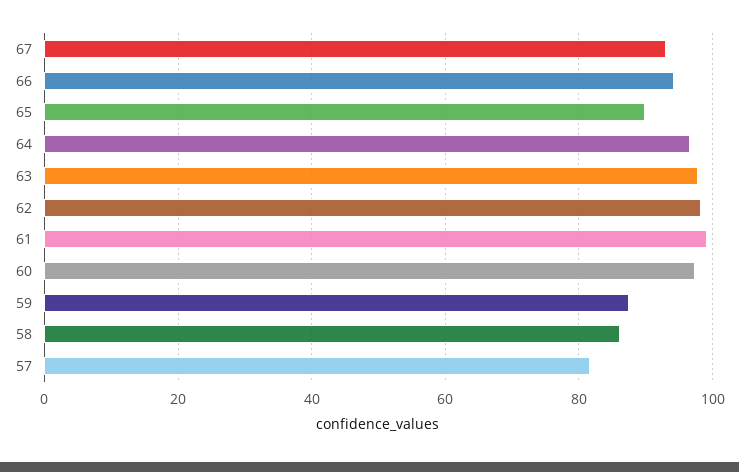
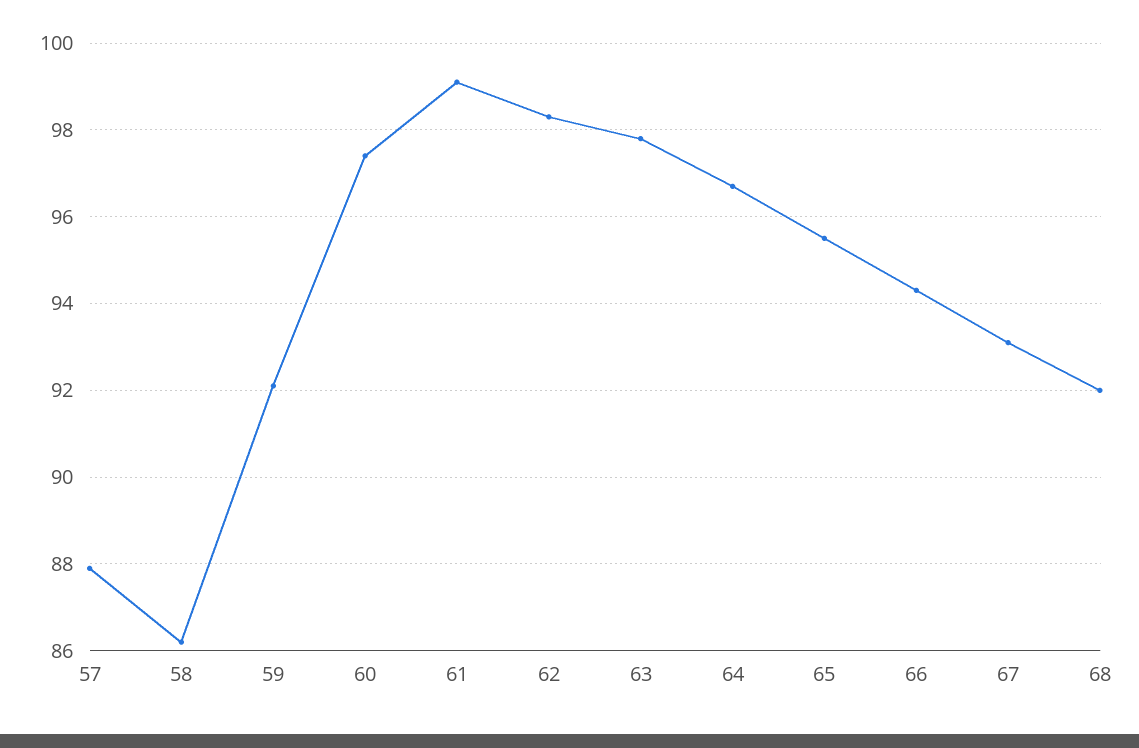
  {
    "67": 93,
    "66": 94.5,
-   "65": 90,
+   "65": 95.5,
    "64": 96.5,
    "63": 98,
    "62": 98.5,
    "61": 99,
    "60": 97.5,
-   "59": 88,
+   "59": 92,
    "58": 86,
-   "57": 82
+   "57": 88,
+   "68": 92
  }

